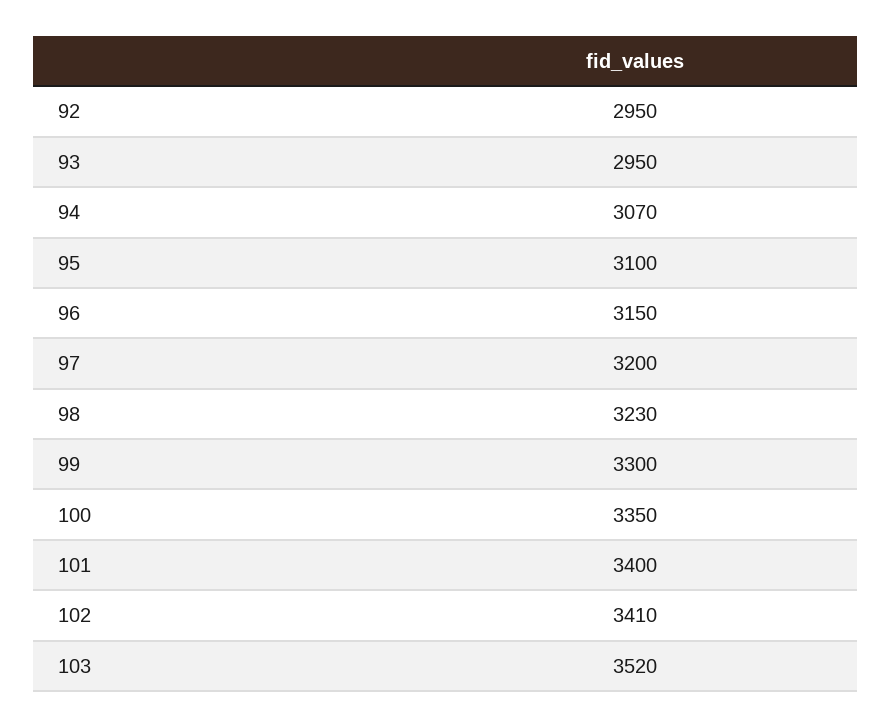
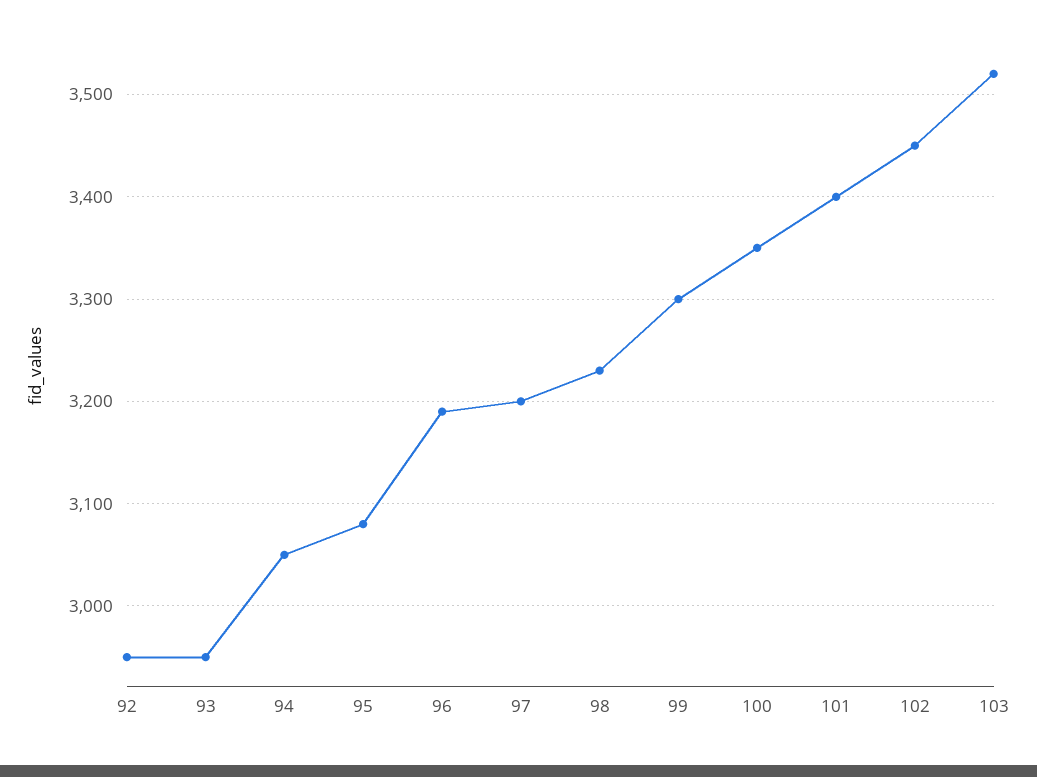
  {
    "92": 2950,
    "93": 2950,
-   "94": 3070,
+   "94": 3050,
-   "95": 3100,
+   "95": 3080,
-   "96": 3150,
+   "96": 3190,
    "97": 3200,
    "98": 3230,
    "99": 3300,
    "100": 3350,
    "101": 3400,
-   "102": 3410,
+   "102": 3450,
    "103": 3520
  }

